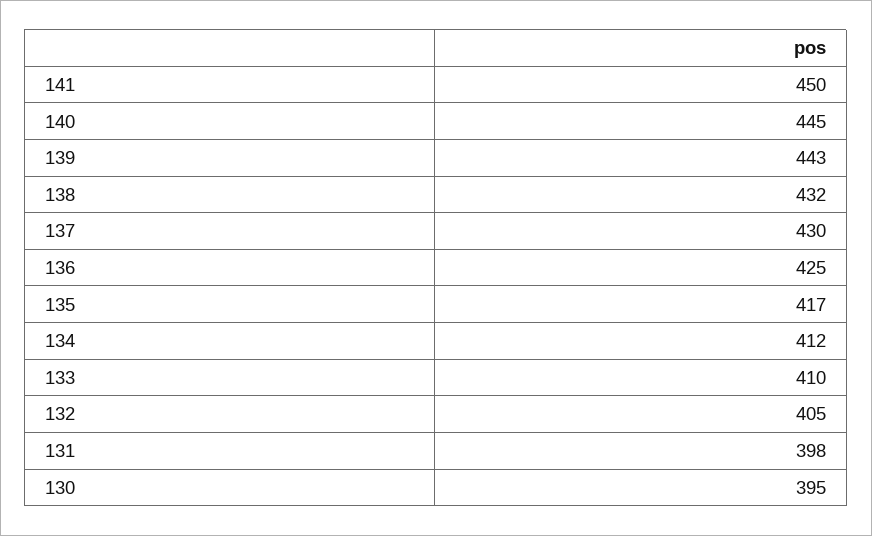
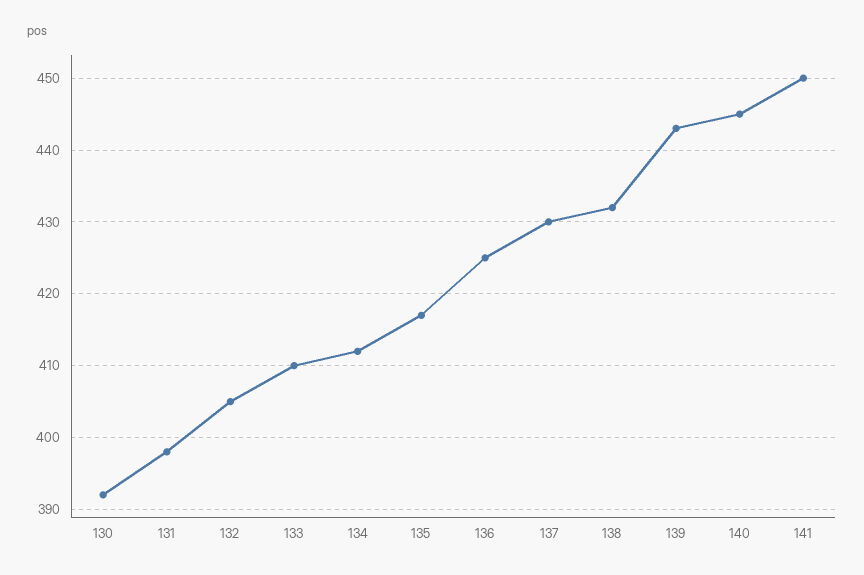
  {
    "141": 450,
    "140": 445,
    "139": 443,
    "138": 432,
    "137": 430,
    "136": 425,
    "135": 417,
    "134": 412,
    "133": 410,
    "132": 405,
    "131": 398,
-   "130": 395
+   "130": 392
  }

